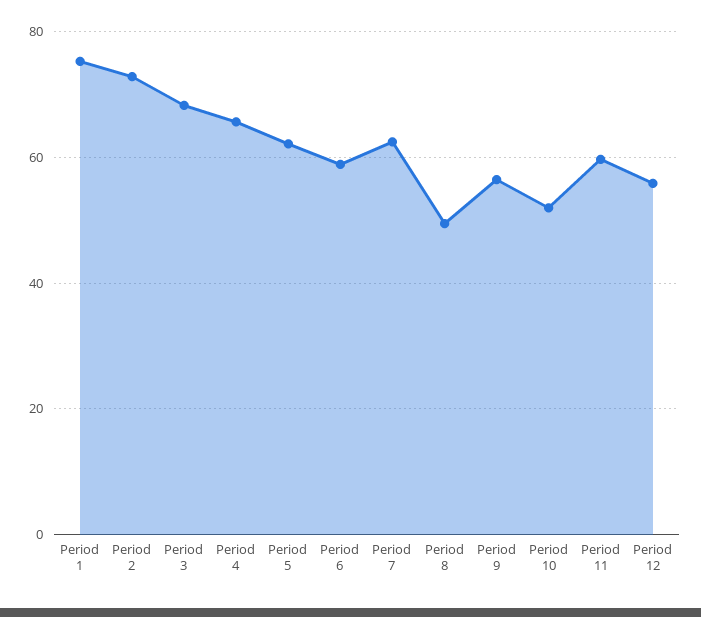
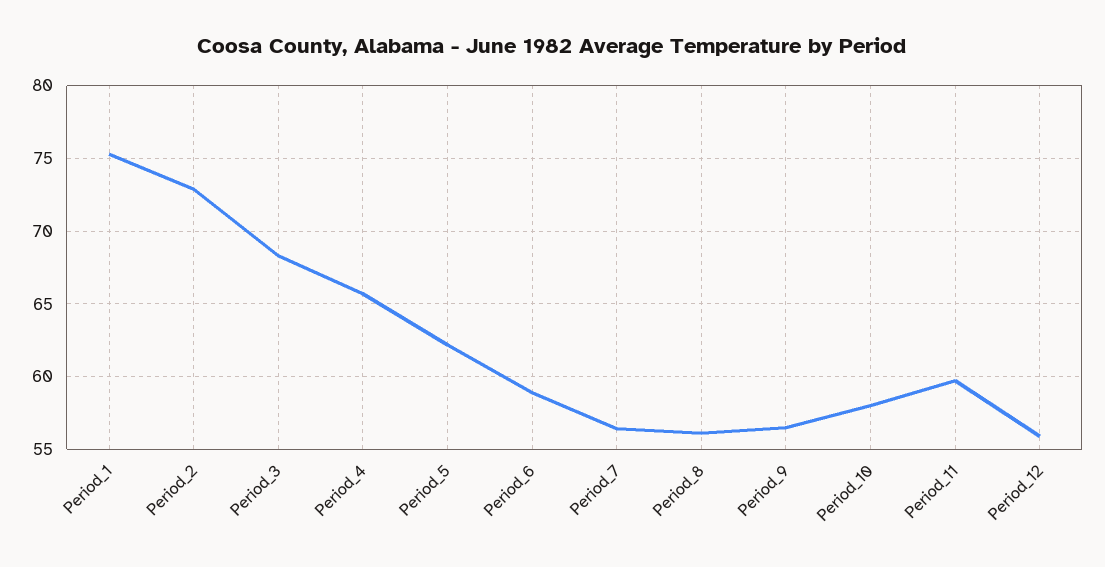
  {
    "Period 1": 75.5,
    "Period 2": 73,
    "Period 3": 68.5,
    "Period 4": 65.5,
    "Period 5": 62,
    "Period 6": 59,
-   "Period 7": 62,
+   "Period 7": 56.5,
-   "Period 8": 50,
+   "Period 8": 56,
    "Period 9": 56.5,
-   "Period 10": 52,
+   "Period 10": 58,
    "Period 11": 59.5,
    "Period 12": 56
  }

